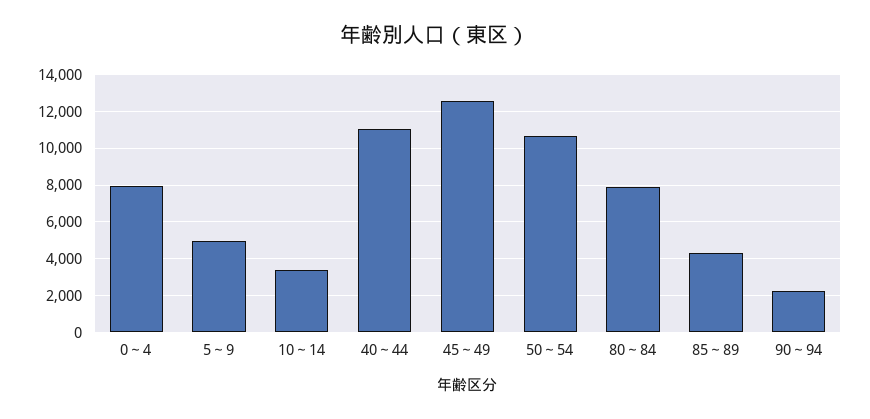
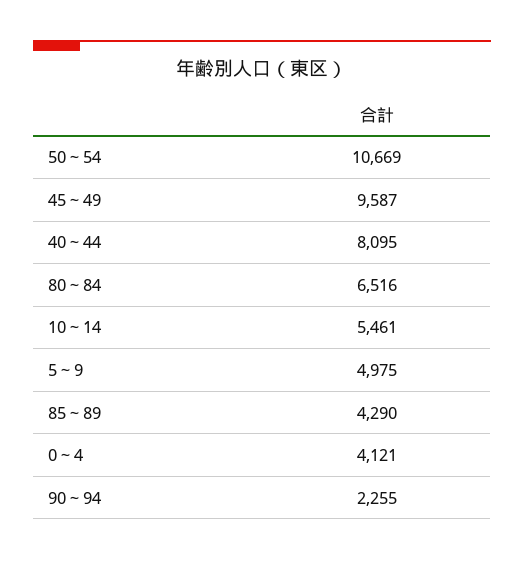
  {
-   "0～4": 8000,
+   "0～4": 4121,
    "5～9": 4975,
-   "10～14": 3500,
+   "10～14": 5461,
-   "40～44": 11000,
+   "40～44": 8095,
-   "45～49": 12500,
+   "45～49": 9587,
    "50～54": 10669,
-   "80～84": 8000,
+   "80～84": 6516,
    "85～89": 4290,
    "90～94": 2255
  }

